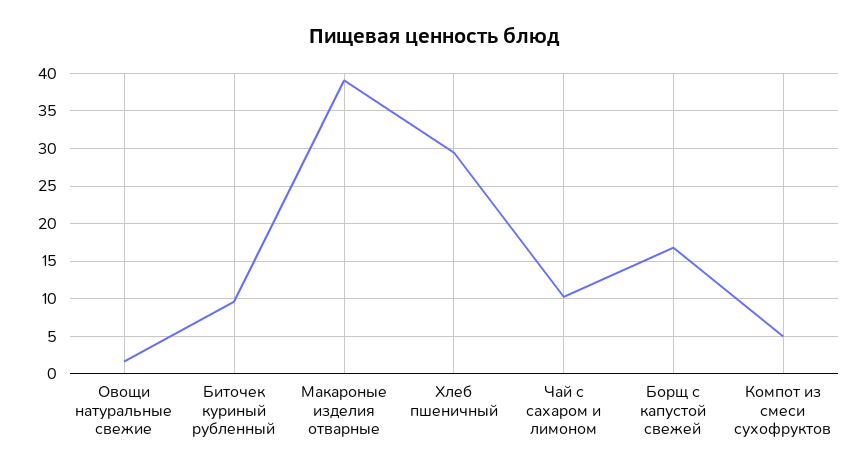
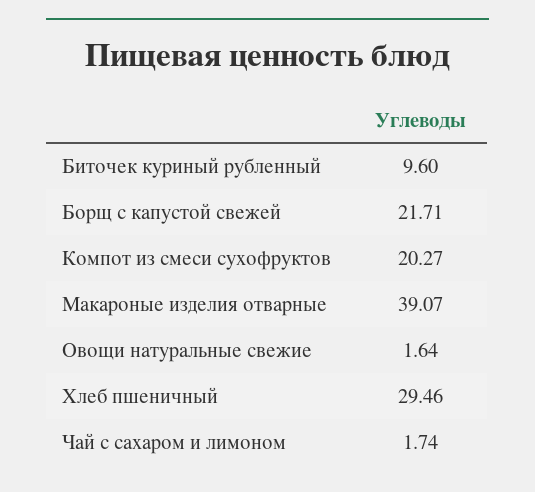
  {
    "Овощи натуральные свежие": 1.64,
    "Биточек куриный рубленный": 9.6,
    "Макароные изделия отварные": 39.07,
    "Хлеб пшеничный": 29.46,
-   "Чай с сахаром и лимоном": 10,
+   "Чай с сахаром и лимоном": 1.74,
-   "Борщ с капустой свежей": 17,
+   "Борщ с капустой свежей": 21.71,
-   "Компот из смеси сухофруктов": 5
+   "Компот из смеси сухофруктов": 20.27
  }

